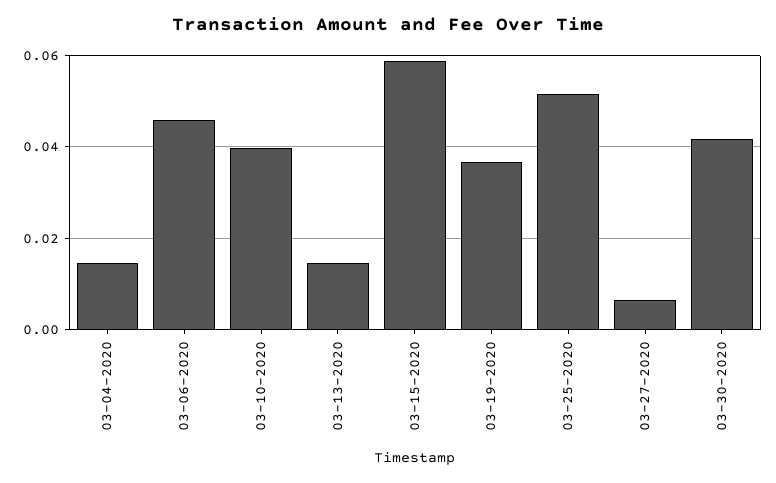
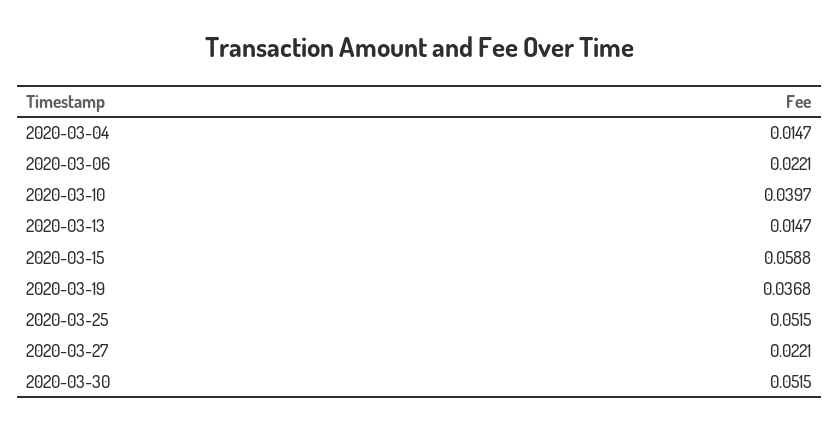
  {
    "03-04-2020": 0.0147,
-   "03-06-2020": 0.046,
+   "03-06-2020": 0.0221,
    "03-10-2020": 0.0397,
    "03-13-2020": 0.0147,
    "03-15-2020": 0.0588,
    "03-19-2020": 0.0368,
    "03-25-2020": 0.0515,
-   "03-27-2020": 0.006,
+   "03-27-2020": 0.0221,
-   "03-30-2020": 0.042
+   "03-30-2020": 0.0515
  }

